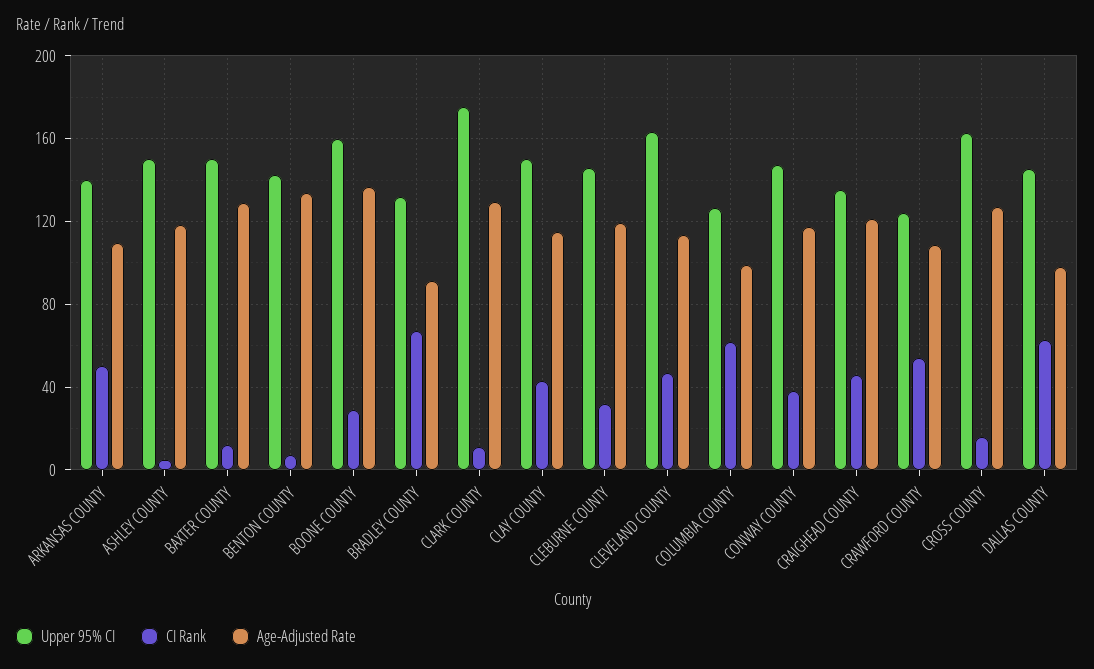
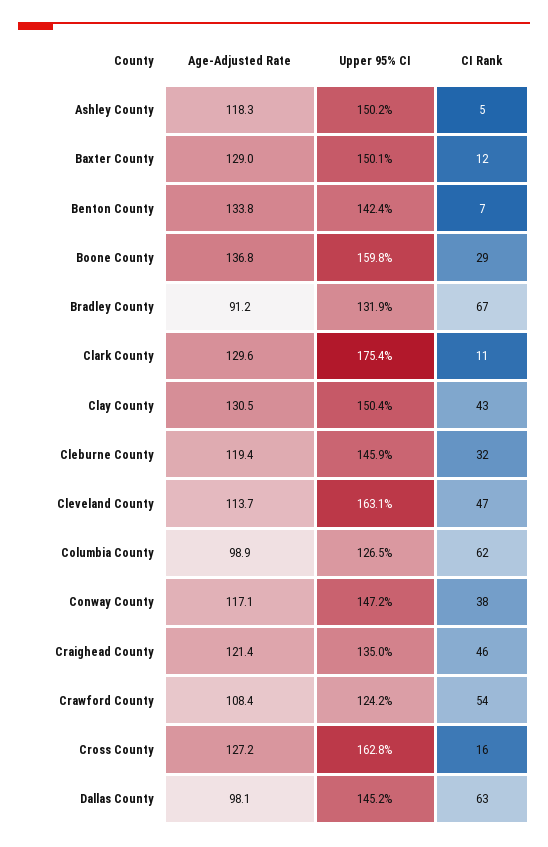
  {
    "Upper 95% CI": {
-     "ARKANSAS COUNTY": 140,
      "ASHLEY COUNTY": 150.2,
      "BAXTER COUNTY": 150.1,
      "BENTON COUNTY": 142.4,
      "BOONE COUNTY": 159.8,
      "BRADLEY COUNTY": 131.9,
      "CLARK COUNTY": 175.4,
      "CLAY COUNTY": 150.4,
      "CLEBURNE COUNTY": 145.9,
      "CLEVELAND COUNTY": 163.1,
      "COLUMBIA COUNTY": 126.5,
      "CONWAY COUNTY": 147.2,
      "CRAIGHEAD COUNTY": 135,
      "CRAWFORD COUNTY": 124.2,
      "CROSS COUNTY": 162.8,
      "DALLAS COUNTY": 145.2
    },
    "CI Rank": {
-     "ARKANSAS COUNTY": 50,
      "ASHLEY COUNTY": 5,
      "BAXTER COUNTY": 12,
      "BENTON COUNTY": 7,
      "BOONE COUNTY": 29,
      "BRADLEY COUNTY": 67,
      "CLARK COUNTY": 11,
      "CLAY COUNTY": 43,
      "CLEBURNE COUNTY": 32,
      "CLEVELAND COUNTY": 47,
      "COLUMBIA COUNTY": 62,
      "CONWAY COUNTY": 38,
      "CRAIGHEAD COUNTY": 46,
      "CRAWFORD COUNTY": 54,
      "CROSS COUNTY": 16,
      "DALLAS COUNTY": 63
    },
    "Age-Adjusted Rate": {
-     "ARKANSAS COUNTY": 110,
      "ASHLEY COUNTY": 118.3,
      "BAXTER COUNTY": 129,
      "BENTON COUNTY": 133.8,
      "BOONE COUNTY": 136.8,
      "BRADLEY COUNTY": 91.2,
      "CLARK COUNTY": 129.6,
-     "CLAY COUNTY": 115,
+     "CLAY COUNTY": 130.5,
      "CLEBURNE COUNTY": 119.4,
      "CLEVELAND COUNTY": 113.7,
      "COLUMBIA COUNTY": 98.9,
      "CONWAY COUNTY": 117.1,
      "CRAIGHEAD COUNTY": 121.4,
      "CRAWFORD COUNTY": 108.4,
      "CROSS COUNTY": 127.2,
      "DALLAS COUNTY": 98.1
    }
  }

